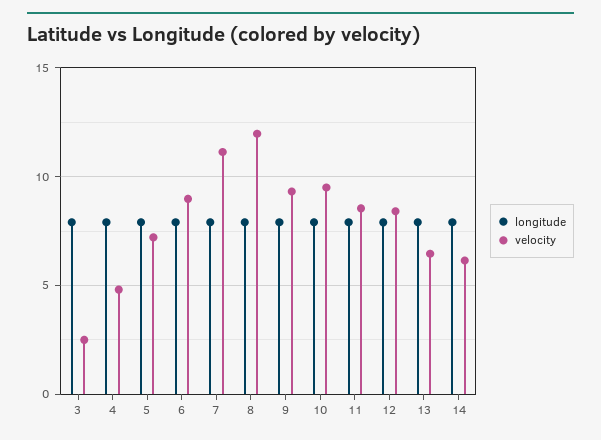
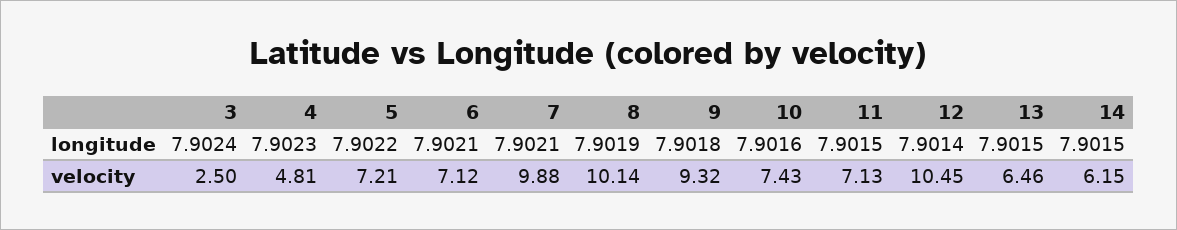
  {
    "longitude": {
      "3": 7.9024,
      "4": 7.9023,
      "5": 7.9022,
      "6": 7.9021,
      "7": 7.9021,
      "8": 7.9019,
      "9": 7.9018,
      "10": 7.9016,
      "11": 7.9015,
      "12": 7.9014,
      "13": 7.9015,
      "14": 7.9015
    },
    "velocity": {
      "3": 2.5,
      "4": 4.81,
      "5": 7.21,
-     "6": 9,
+     "6": 7.12,
-     "7": 11,
+     "7": 9.88,
-     "8": 12,
+     "8": 10.14,
      "9": 9.32,
-     "10": 9.5,
+     "10": 7.43,
-     "11": 8.5,
+     "11": 7.13,
-     "12": 8.5,
+     "12": 10.45,
      "13": 6.46,
      "14": 6.15
    }
  }

